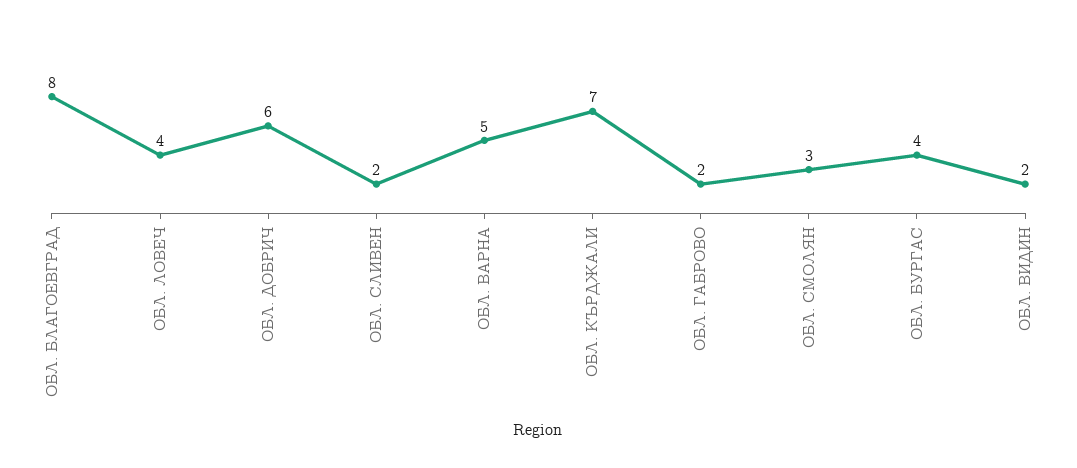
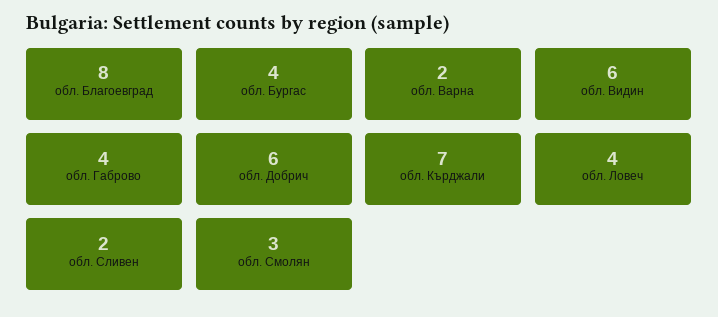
  {
    "ОБЛ. БЛАГОЕВГРАД": 8,
    "ОБЛ. ЛОВЕЧ": 4,
    "ОБЛ. ДОБРИЧ": 6,
    "ОБЛ. СЛИВЕН": 2,
-   "ОБЛ. ВАРНА": 5,
+   "ОБЛ. ВАРНА": 2,
    "ОБЛ. КЪРДЖАЛИ": 7,
-   "ОБЛ. ГАБРОВО": 2,
+   "ОБЛ. ГАБРОВО": 4,
    "ОБЛ. СМОЛЯН": 3,
    "ОБЛ. БУРГАС": 4,
-   "ОБЛ. ВИДИН": 2
+   "ОБЛ. ВИДИН": 6
  }

